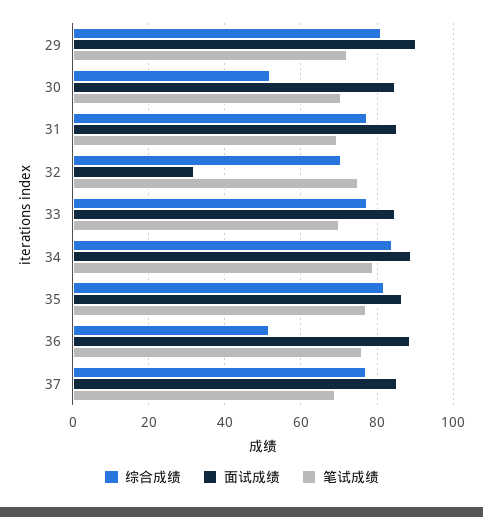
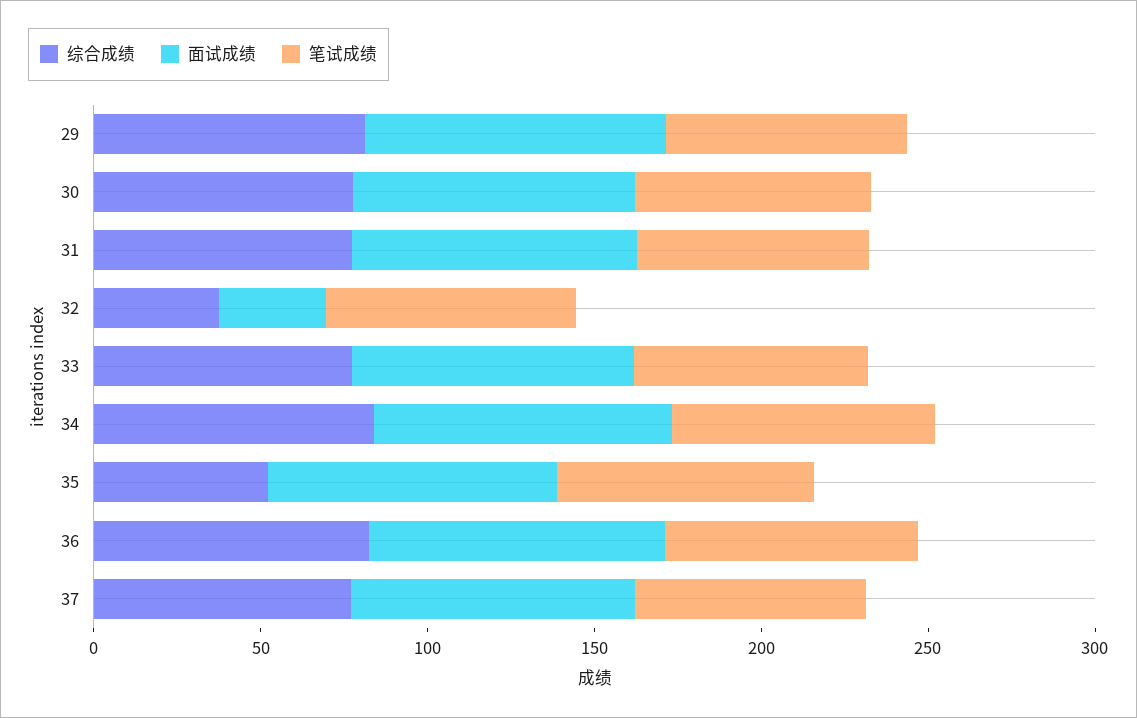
  {
    "综合成绩": {
      "29": 82,
-     "30": 52,
+     "30": 80,
      "31": 78,
-     "32": 70,
+     "32": 40,
      "33": 78,
      "34": 84,
-     "35": 82,
+     "35": 50,
-     "36": 52,
+     "36": 80,
      "37": 78
    },
    "面试成绩": {
      "29": 90,
      "30": 84,
      "31": 86,
      "32": 32,
      "33": 84,
      "34": 90,
      "35": 86,
      "36": 88,
      "37": 86
    },
    "笔试成绩": {
      "29": 72,
      "30": 70,
      "31": 70,
      "32": 76,
      "33": 70,
      "34": 80,
      "35": 78,
      "36": 76,
      "37": 70
    }
  }

